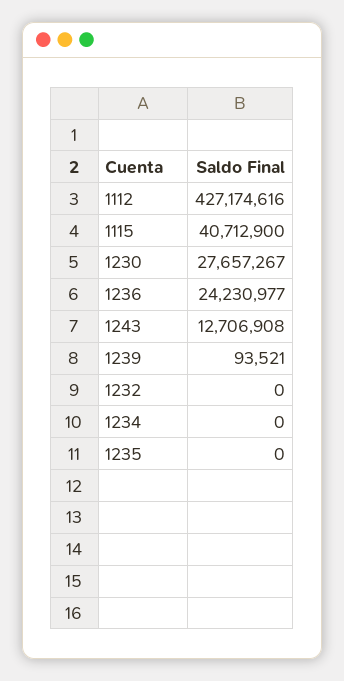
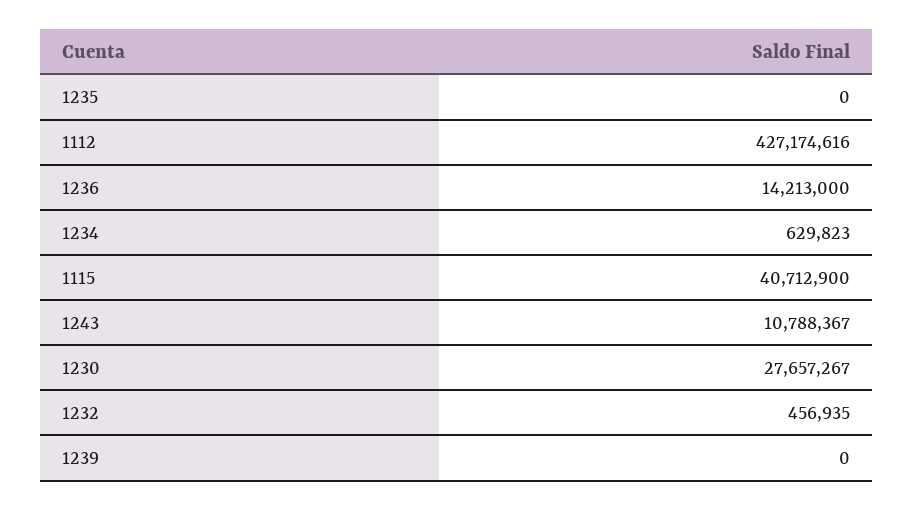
  {
    "1112": 427174616,
    "1115": 40712900,
    "1230": 27657267,
-   "1236": 24230977,
+   "1236": 14213000,
-   "1243": 12706908,
+   "1243": 10788367,
-   "1239": 93521,
+   "1239": 0,
-   "1232": 0,
+   "1232": 456935,
-   "1234": 0,
+   "1234": 629823,
    "1235": 0
  }

